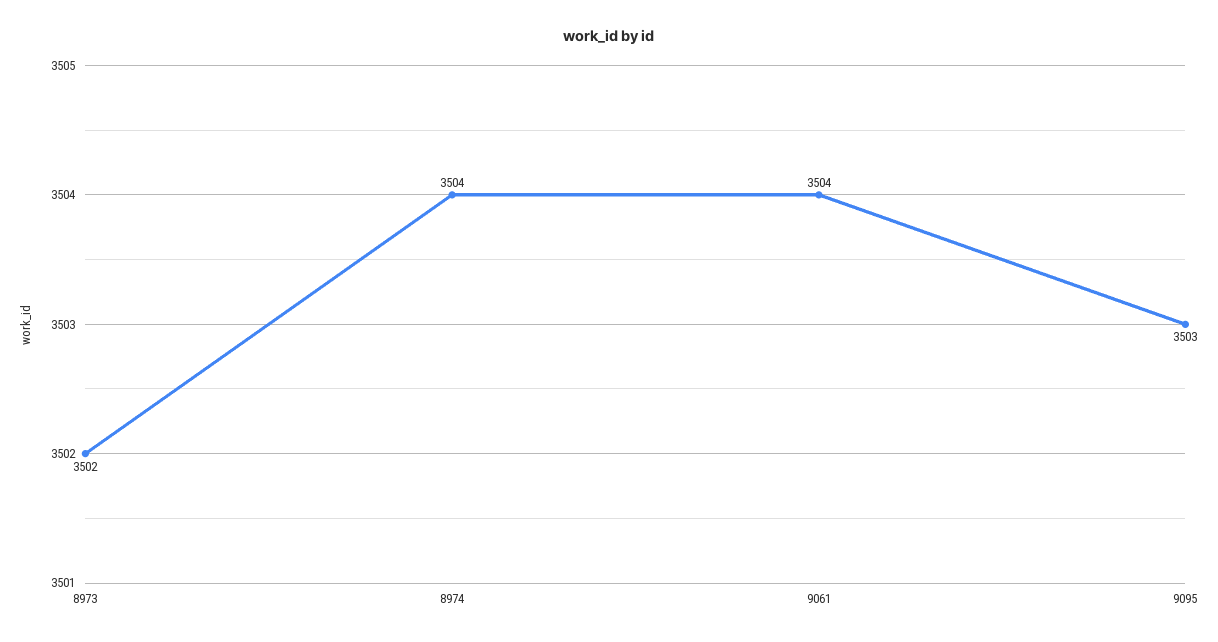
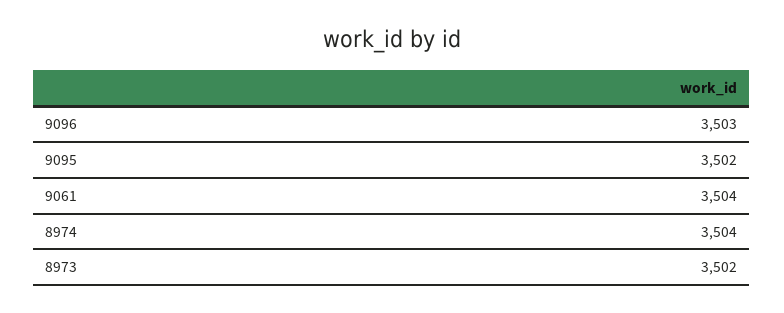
  {
    "8973": 3502,
    "8974": 3504,
    "9061": 3504,
-   "9095": 3503
+   "9095": 3502,
+   "9096": 3503
  }

